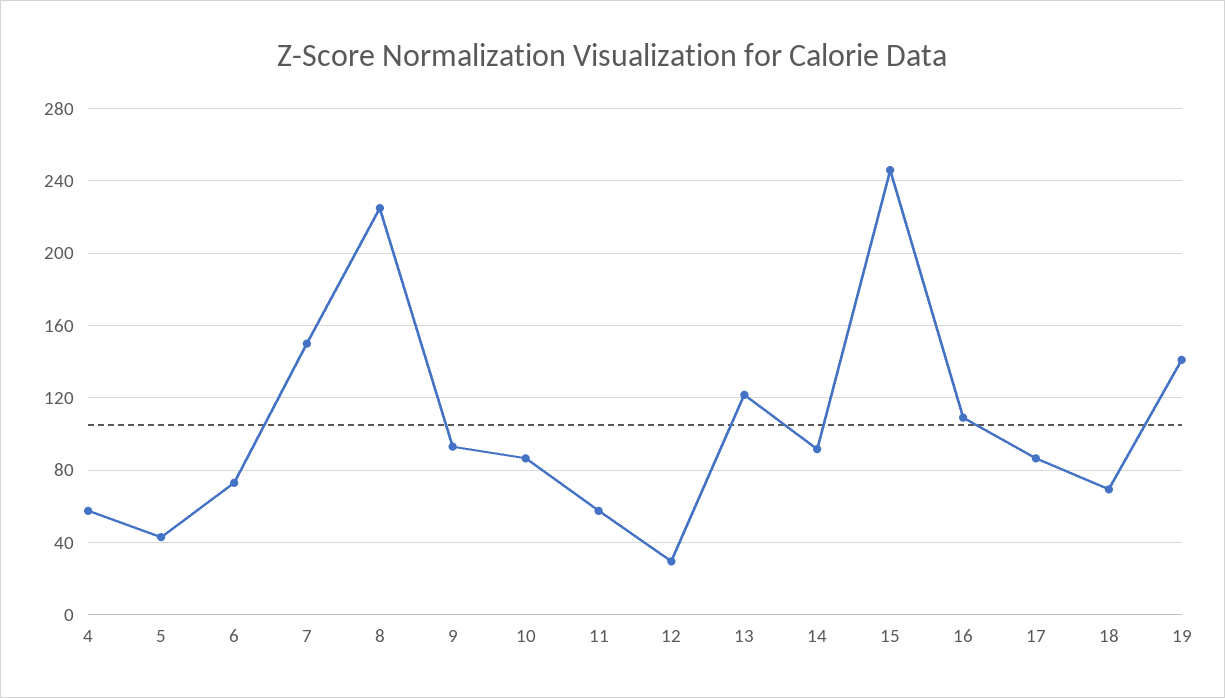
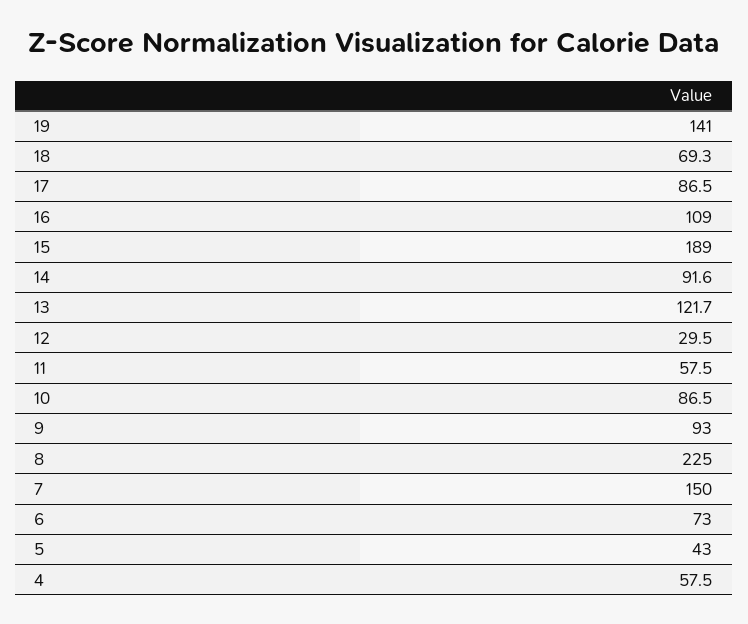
  {
    "4": 57.5,
    "5": 43,
    "6": 73,
    "7": 150,
    "8": 225,
    "9": 93,
    "10": 86.5,
    "11": 57.5,
    "12": 29.5,
    "13": 121.7,
    "14": 91.6,
-   "15": 245,
+   "15": 189,
    "16": 109,
    "17": 86.5,
    "18": 69.3,
    "19": 141
  }

